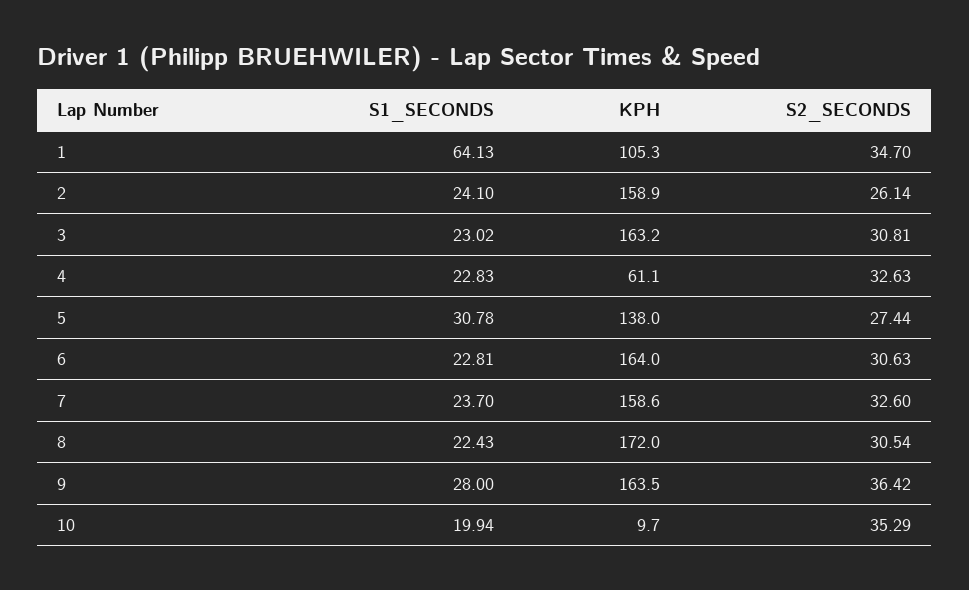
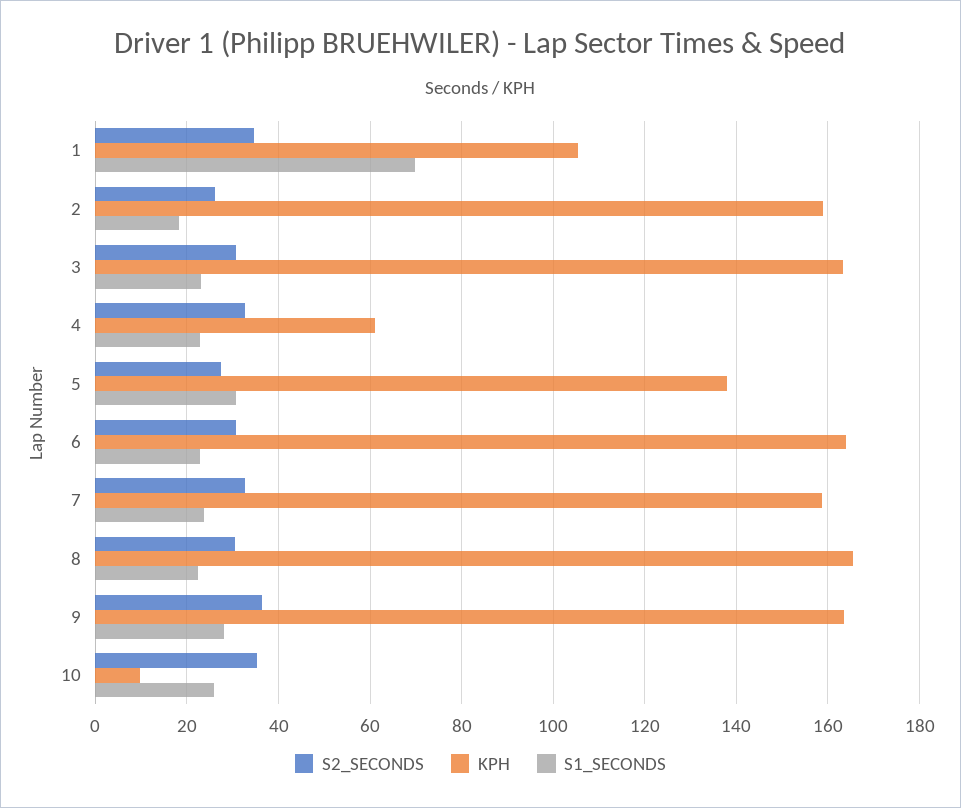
  {
    "S1_SECONDS": {
-     "1": 64.13,
+     "1": 70,
-     "2": 24.1,
+     "2": 18,
      "3": 23.02,
      "4": 22.83,
      "5": 30.78,
      "6": 22.81,
      "7": 23.7,
      "8": 22.43,
      "9": 28,
-     "10": 19.94
+     "10": 26
    },
    "KPH": {
      "1": 105.3,
      "2": 158.9,
      "3": 163.2,
      "4": 61.1,
      "5": 138,
      "6": 164,
      "7": 158.6,
-     "8": 172,
+     "8": 166,
      "9": 163.5,
      "10": 9.7
    },
    "S2_SECONDS": {
      "1": 34.7,
      "2": 26.14,
      "3": 30.81,
      "4": 32.63,
      "5": 27.44,
      "6": 30.63,
      "7": 32.6,
      "8": 30.54,
      "9": 36.42,
      "10": 35.29
    }
  }

